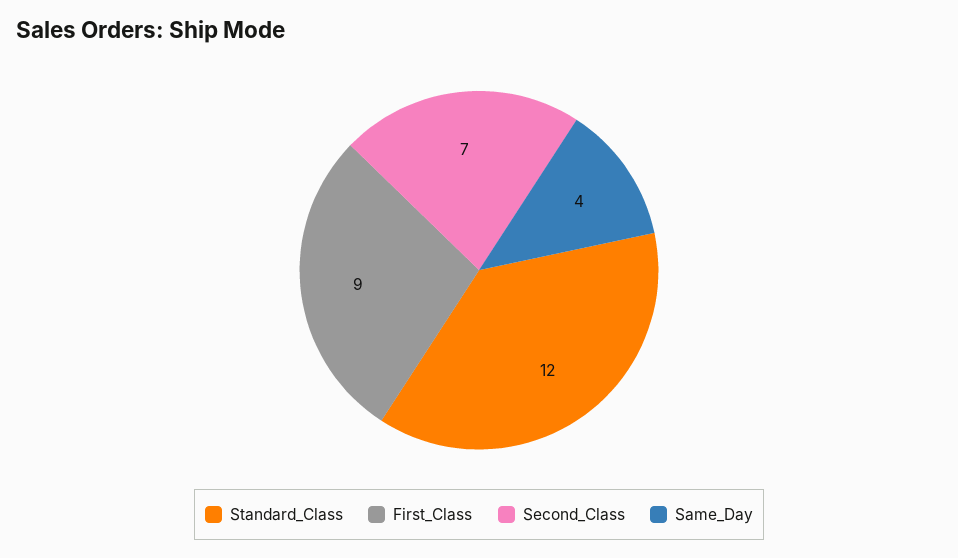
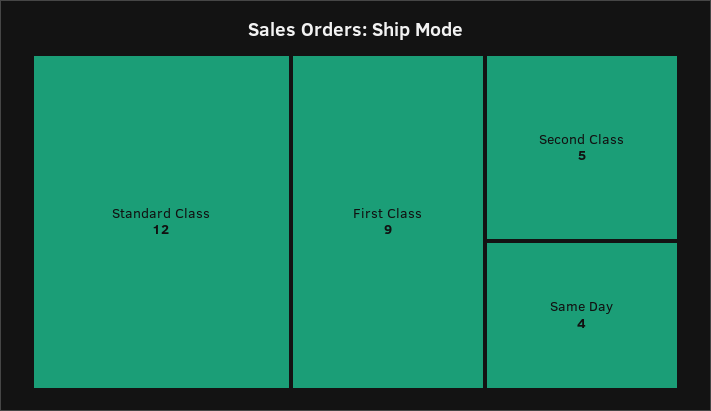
  {
    "Standard_Class": 12,
    "First_Class": 9,
-   "Second_Class": 7,
+   "Second_Class": 5,
    "Same_Day": 4
  }

